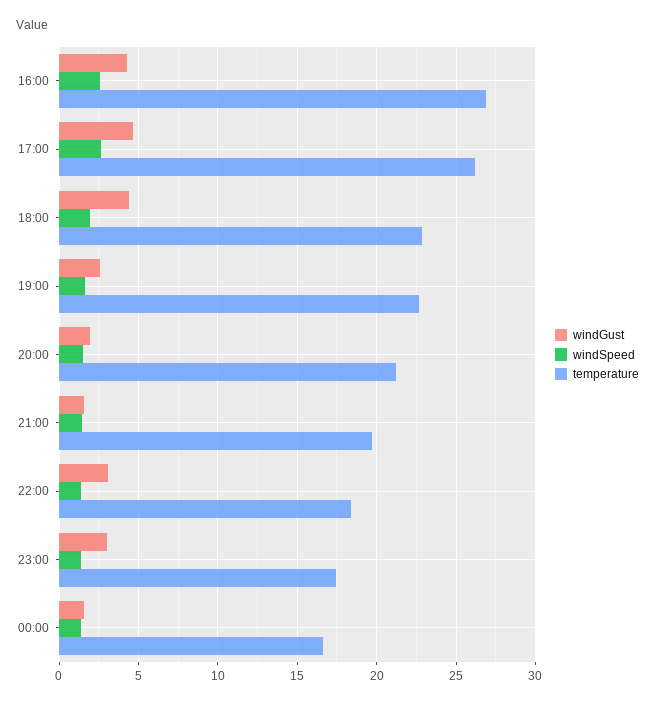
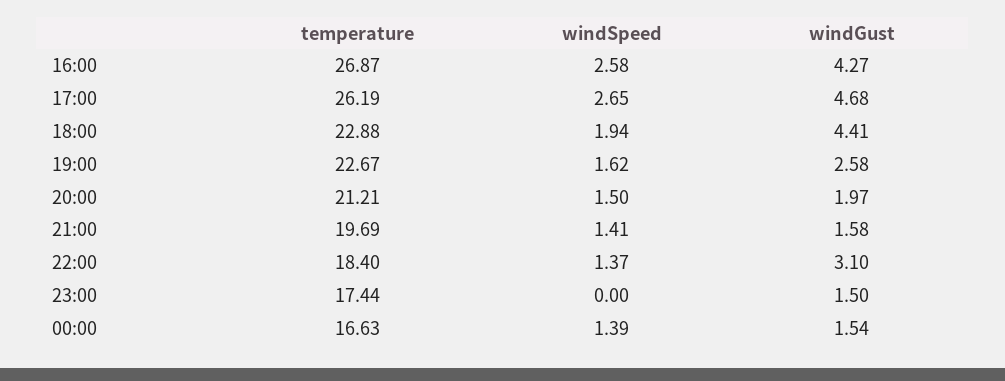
  {
    "windGust": {
      "16:00": 4.27,
      "17:00": 4.68,
      "18:00": 4.41,
      "19:00": 2.58,
      "20:00": 1.97,
      "21:00": 1.58,
      "22:00": 3.1,
-     "23:00": 3,
+     "23:00": 1.5,
      "00:00": 1.54
    },
    "windSpeed": {
      "16:00": 2.58,
      "17:00": 2.65,
      "18:00": 1.94,
      "19:00": 1.62,
      "20:00": 1.5,
      "21:00": 1.41,
      "22:00": 1.37,
-     "23:00": 1.5,
+     "23:00": 0,
      "00:00": 1.39
    },
    "temperature": {
      "16:00": 26.87,
      "17:00": 26.19,
      "18:00": 22.88,
      "19:00": 22.67,
      "20:00": 21.21,
      "21:00": 19.69,
      "22:00": 18.4,
      "23:00": 17.44,
      "00:00": 16.63
    }
  }

